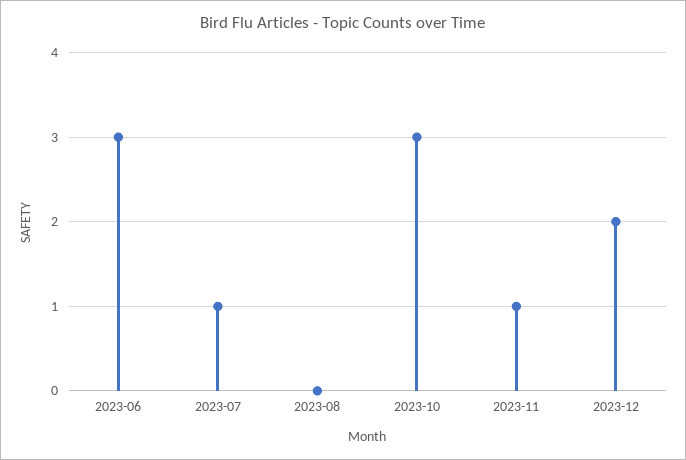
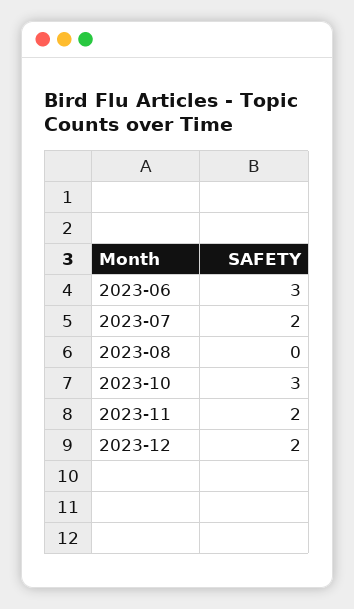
  {
    "2023-06": 3,
-   "2023-07": 1,
+   "2023-07": 2,
    "2023-08": 0,
    "2023-10": 3,
-   "2023-11": 1,
+   "2023-11": 2,
    "2023-12": 2
  }

